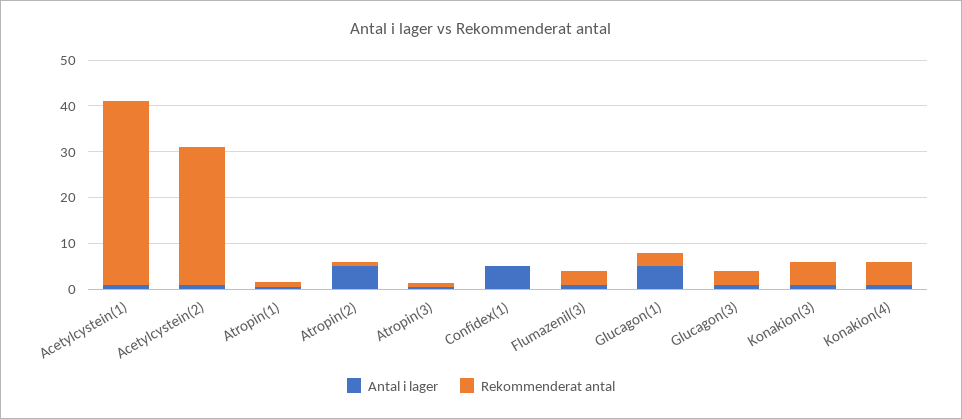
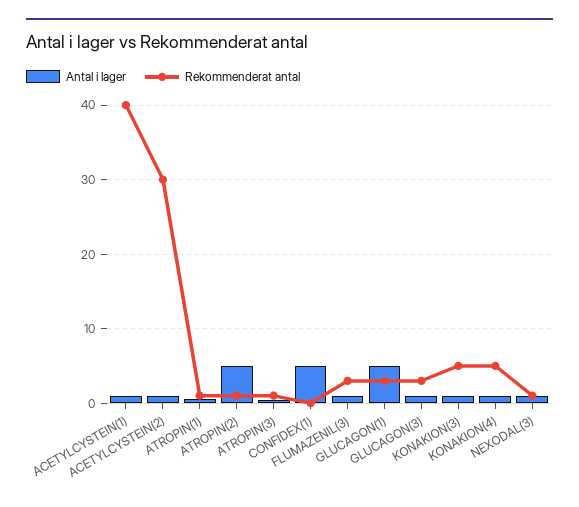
  {
    "Antal i lager": {
      "Acetylcystein(1)": 1,
      "Acetylcystein(2)": 1,
      "Atropin(1)": 1,
      "Atropin(2)": 5,
      "Atropin(3)": 0,
      "Confidex(1)": 5,
      "Flumazenil(3)": 1,
      "Glucagon(1)": 5,
      "Glucagon(3)": 1,
      "Konakion(3)": 1,
-     "Konakion(4)": 1
+     "Konakion(4)": 1,
+     "NEXODAL(3)": 1
    },
    "Rekommenderat antal": {
      "Acetylcystein(1)": 40,
      "Acetylcystein(2)": 30,
      "Atropin(1)": 1,
      "Atropin(2)": 1,
      "Atropin(3)": 1,
      "Confidex(1)": 0,
      "Flumazenil(3)": 3,
      "Glucagon(1)": 3,
      "Glucagon(3)": 3,
      "Konakion(3)": 5,
-     "Konakion(4)": 5
+     "Konakion(4)": 5,
+     "NEXODAL(3)": 1
    }
  }

